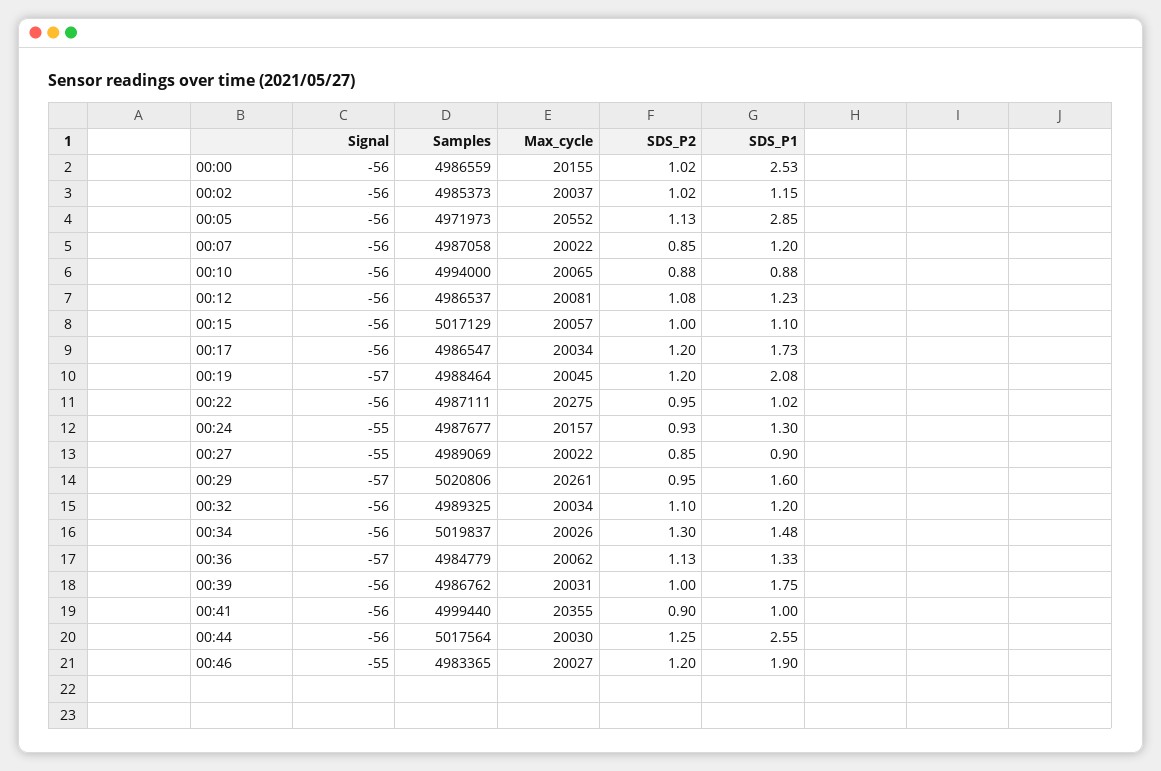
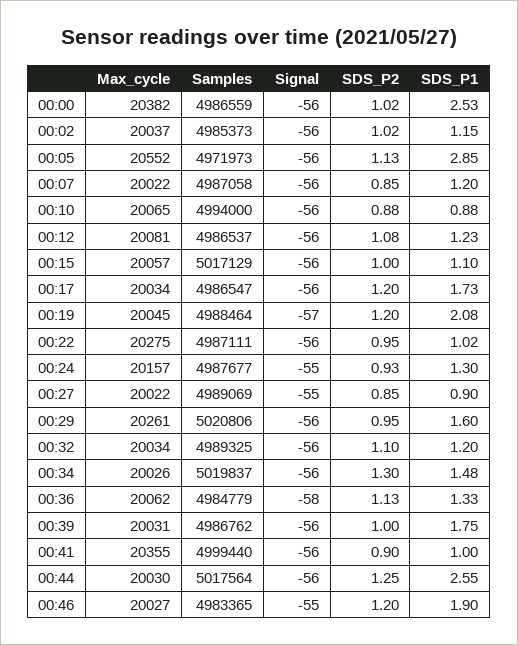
  {
    "Signal": {
      "00:00": -56,
      "00:02": -56,
      "00:05": -56,
      "00:07": -56,
      "00:10": -56,
      "00:12": -56,
      "00:15": -56,
      "00:17": -56,
      "00:19": -57,
      "00:22": -56,
      "00:24": -55,
      "00:27": -55,
-     "00:29": -57,
+     "00:29": -56,
      "00:32": -56,
      "00:34": -56,
-     "00:36": -57,
+     "00:36": -58,
      "00:39": -56,
      "00:41": -56,
      "00:44": -56,
      "00:46": -55
    },
    "Samples": {
      "00:00": 4986559,
      "00:02": 4985373,
      "00:05": 4971973,
      "00:07": 4987058,
      "00:10": 4994000,
      "00:12": 4986537,
      "00:15": 5017129,
      "00:17": 4986547,
      "00:19": 4988464,
      "00:22": 4987111,
      "00:24": 4987677,
      "00:27": 4989069,
      "00:29": 5020806,
      "00:32": 4989325,
      "00:34": 5019837,
      "00:36": 4984779,
      "00:39": 4986762,
      "00:41": 4999440,
      "00:44": 5017564,
      "00:46": 4983365
    },
    "Max_cycle": {
-     "00:00": 20155,
+     "00:00": 20382,
      "00:02": 20037,
      "00:05": 20552,
      "00:07": 20022,
      "00:10": 20065,
      "00:12": 20081,
      "00:15": 20057,
      "00:17": 20034,
      "00:19": 20045,
      "00:22": 20275,
      "00:24": 20157,
      "00:27": 20022,
      "00:29": 20261,
      "00:32": 20034,
      "00:34": 20026,
      "00:36": 20062,
      "00:39": 20031,
      "00:41": 20355,
      "00:44": 20030,
      "00:46": 20027
    },
    "SDS_P2": {
      "00:00": 1.02,
      "00:02": 1.02,
      "00:05": 1.13,
      "00:07": 0.85,
      "00:10": 0.88,
      "00:12": 1.08,
      "00:15": 1,
      "00:17": 1.2,
      "00:19": 1.2,
      "00:22": 0.95,
      "00:24": 0.93,
      "00:27": 0.85,
      "00:29": 0.95,
      "00:32": 1.1,
      "00:34": 1.3,
      "00:36": 1.13,
      "00:39": 1,
      "00:41": 0.9,
      "00:44": 1.25,
      "00:46": 1.2
    },
    "SDS_P1": {
      "00:00": 2.53,
      "00:02": 1.15,
      "00:05": 2.85,
      "00:07": 1.2,
      "00:10": 0.88,
      "00:12": 1.23,
      "00:15": 1.1,
      "00:17": 1.73,
      "00:19": 2.08,
      "00:22": 1.02,
      "00:24": 1.3,
      "00:27": 0.9,
      "00:29": 1.6,
      "00:32": 1.2,
      "00:34": 1.48,
      "00:36": 1.33,
      "00:39": 1.75,
      "00:41": 1,
      "00:44": 2.55,
      "00:46": 1.9
    }
  }

